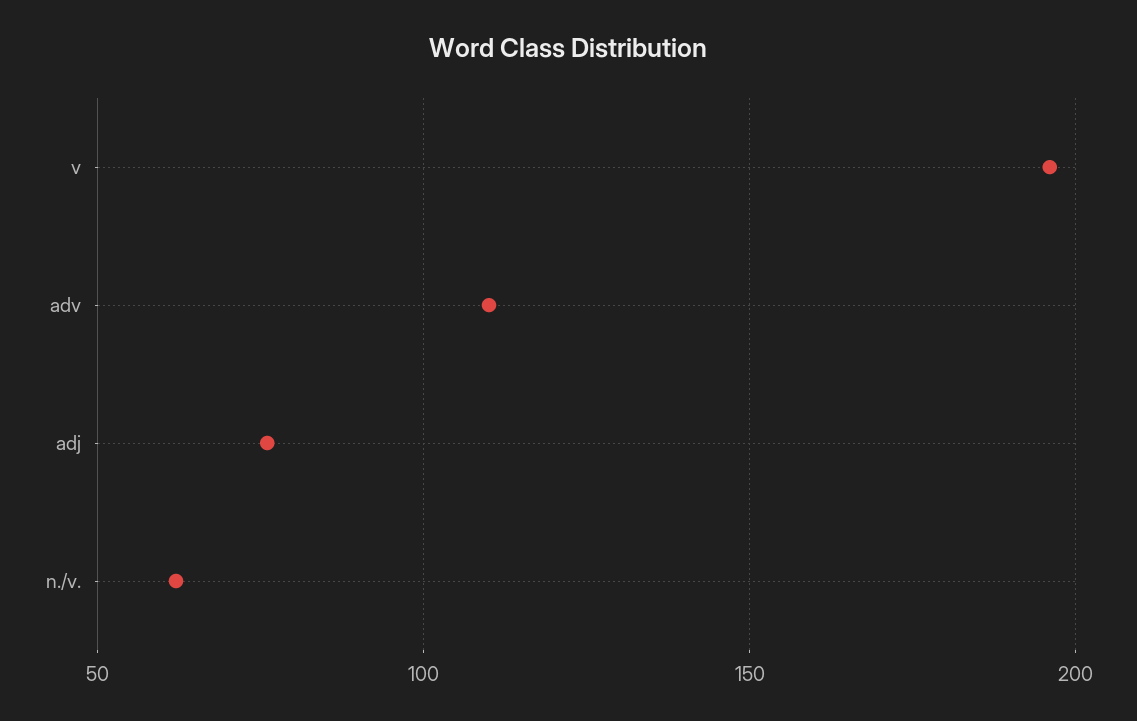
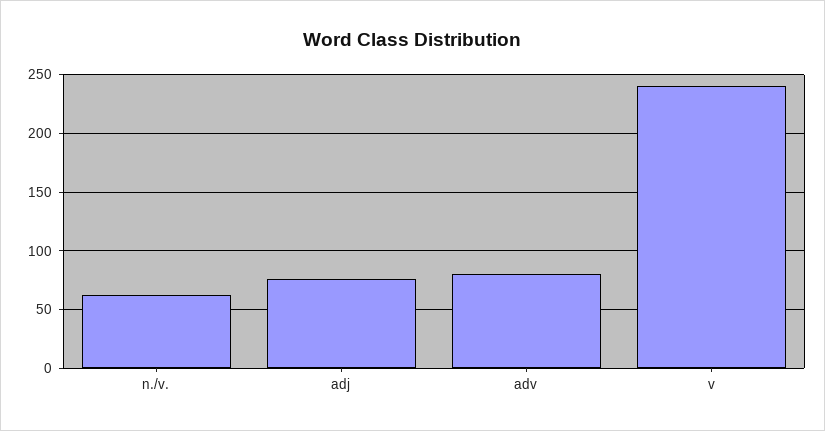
  {
-   "v": 195,
+   "v": 240,
-   "adv": 110,
+   "adv": 80,
    "adj": 75,
    "n./v.": 60
  }

